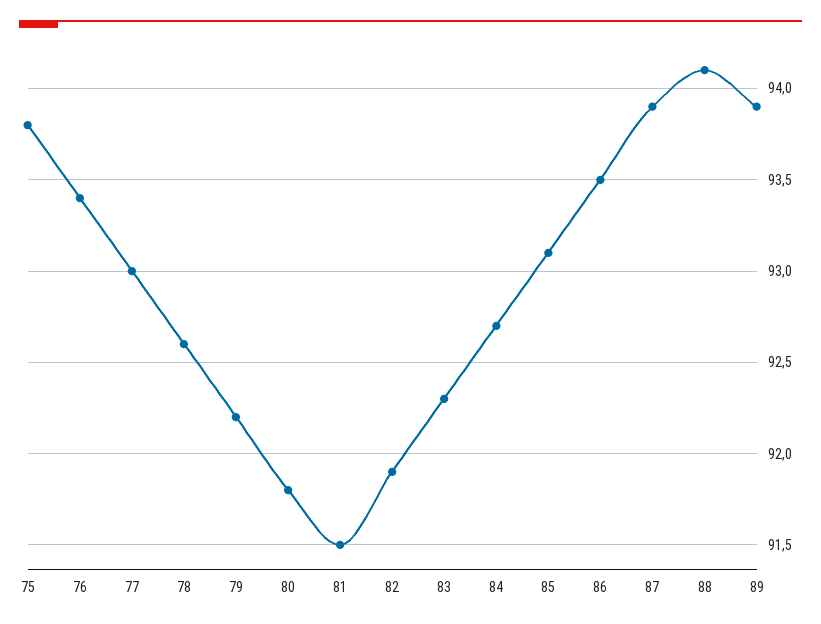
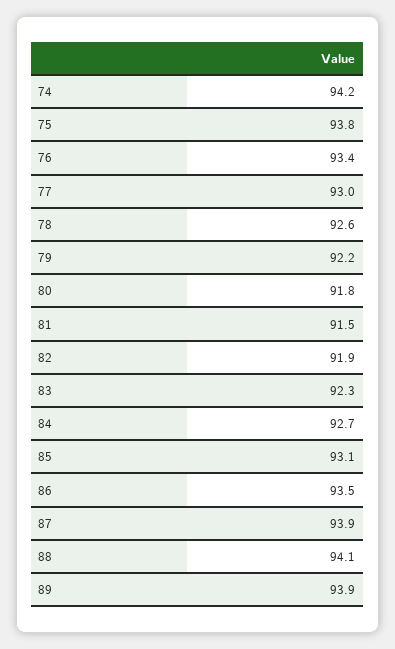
  {
    "75": 93.8,
    "76": 93.4,
    "77": 93,
    "78": 92.6,
    "79": 92.2,
    "80": 91.8,
    "81": 91.5,
    "82": 91.9,
    "83": 92.3,
    "84": 92.7,
    "85": 93.1,
    "86": 93.5,
    "87": 93.9,
    "88": 94.1,
-   "89": 93.9
+   "89": 93.9,
+   "74": 94.2
  }

